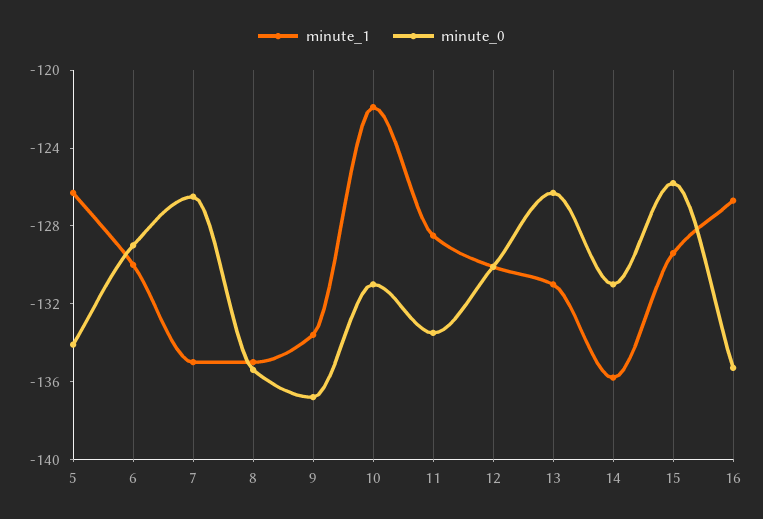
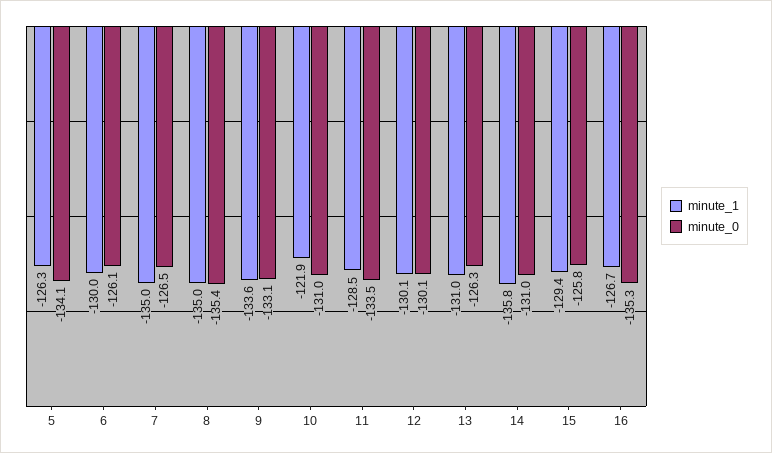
  {
    "minute_1": {
      "5": -126.3,
      "6": -130,
      "7": -135,
      "8": -135,
      "9": -133.6,
      "10": -121.9,
      "11": -128.5,
      "12": -130.1,
      "13": -131,
      "14": -135.8,
      "15": -129.4,
      "16": -126.7
    },
    "minute_0": {
      "5": -134.1,
-     "6": -129,
+     "6": -126.1,
      "7": -126.5,
      "8": -135.4,
-     "9": -137,
+     "9": -133.1,
      "10": -131,
      "11": -133.5,
      "12": -130.1,
      "13": -126.3,
      "14": -131,
      "15": -125.8,
      "16": -135.3
    }
  }

